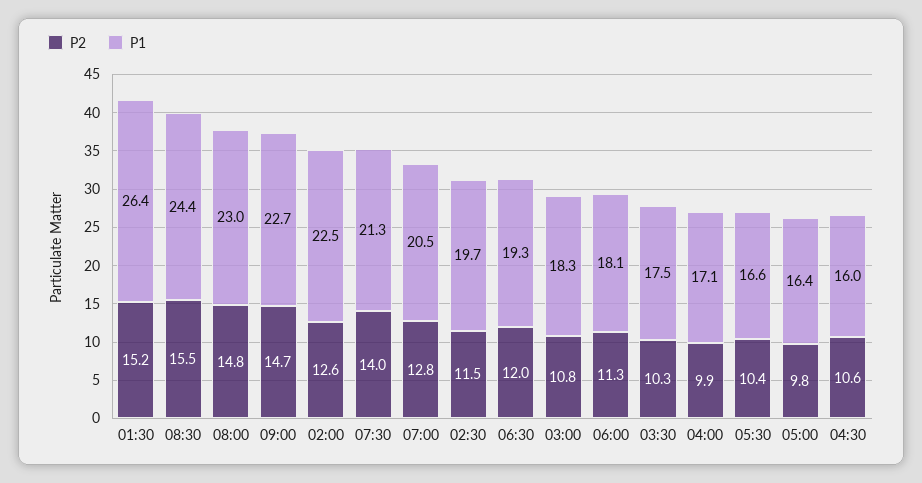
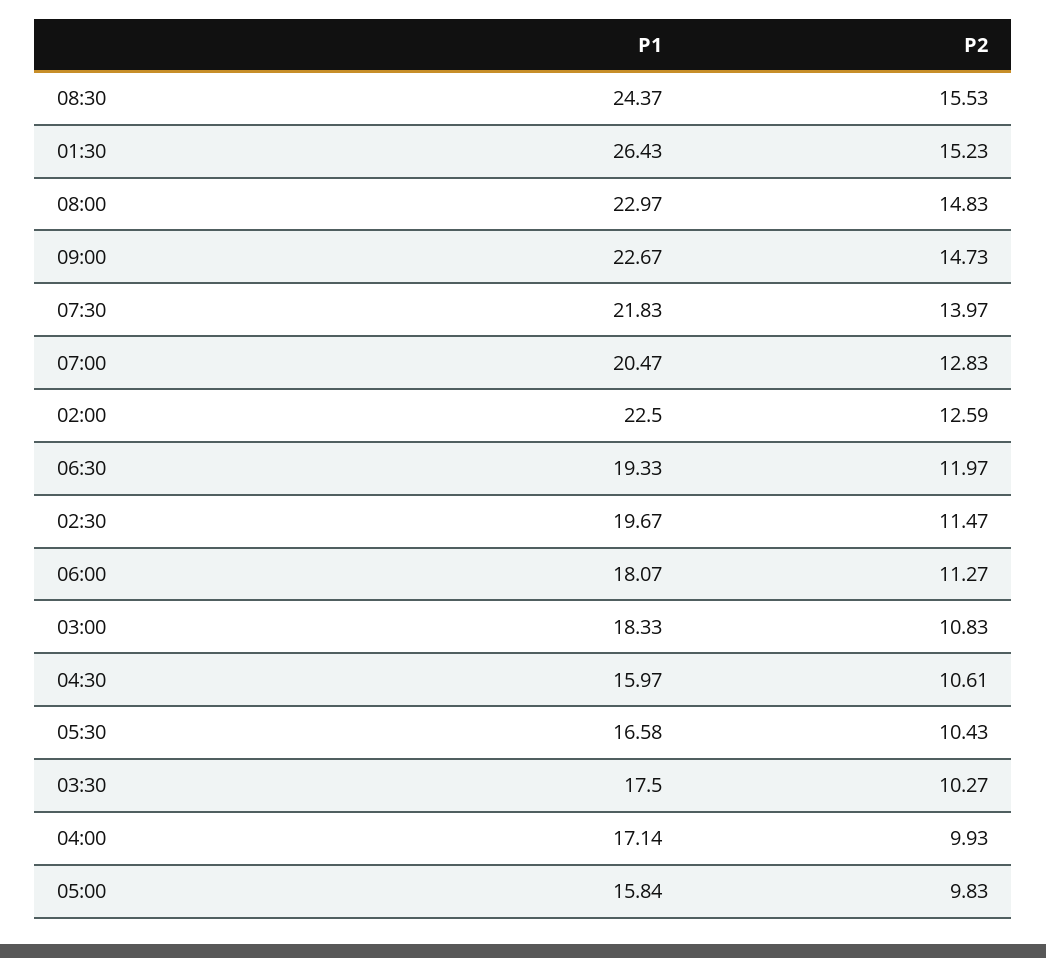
  {
    "P2": {
      "01:30": 15.23,
      "08:30": 15.53,
      "08:00": 14.83,
      "09:00": 14.73,
      "02:00": 12.59,
      "07:30": 13.97,
      "07:00": 12.83,
      "02:30": 11.47,
      "06:30": 11.97,
      "03:00": 10.83,
      "06:00": 11.27,
      "03:30": 10.27,
      "04:00": 9.93,
      "05:30": 10.43,
      "05:00": 9.83,
      "04:30": 10.61
    },
    "P1": {
      "01:30": 26.43,
      "08:30": 24.37,
      "08:00": 22.97,
      "09:00": 22.67,
      "02:00": 22.5,
-     "07:30": 21.3,
+     "07:30": 21.83,
      "07:00": 20.47,
      "02:30": 19.67,
      "06:30": 19.33,
      "03:00": 18.33,
      "06:00": 18.07,
      "03:30": 17.5,
      "04:00": 17.14,
      "05:30": 16.58,
-     "05:00": 16.4,
+     "05:00": 15.84,
      "04:30": 15.97
    }
  }

